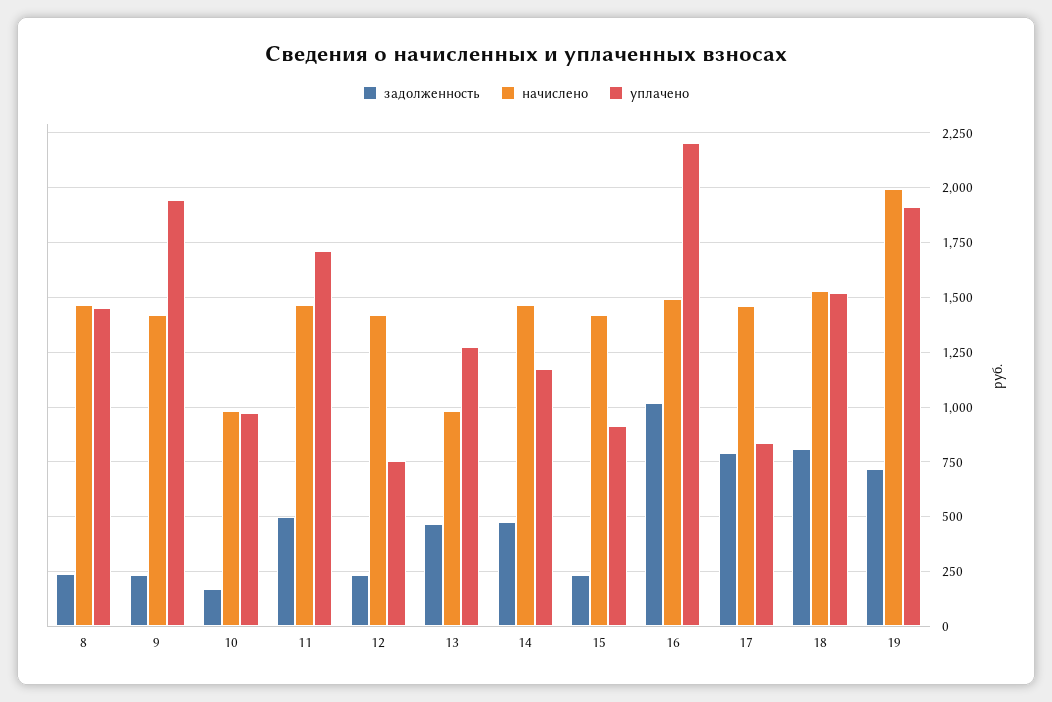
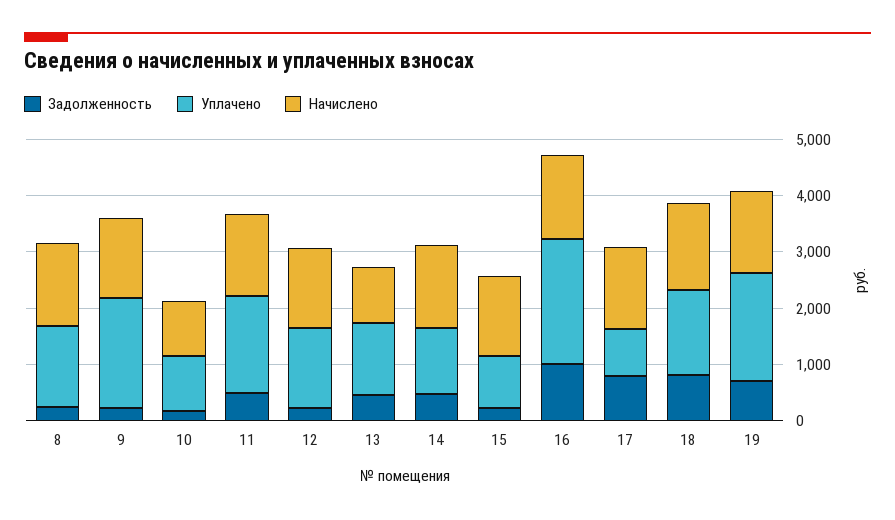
  {
    "задолженность": {
      "8": 250,
      "9": 250,
      "10": 150,
      "11": 500,
      "12": 250,
      "13": 450,
      "14": 500,
      "15": 250,
      "16": 1000,
      "17": 800,
      "18": 800,
      "19": 700
    },
    "начислено": {
      "8": 1450,
      "9": 1400,
      "10": 1000,
      "11": 1450,
      "12": 1400,
      "13": 1000,
      "14": 1450,
      "15": 1400,
      "16": 1500,
      "17": 1450,
      "18": 1550,
-     "19": 2000
+     "19": 1400
    },
    "уплачено": {
      "8": 1450,
      "9": 1950,
      "10": 950,
      "11": 1700,
-     "12": 750,
+     "12": 1400,
      "13": 1300,
      "14": 1150,
      "15": 900,
      "16": 2200,
      "17": 850,
      "18": 1500,
      "19": 1900
    }
  }

